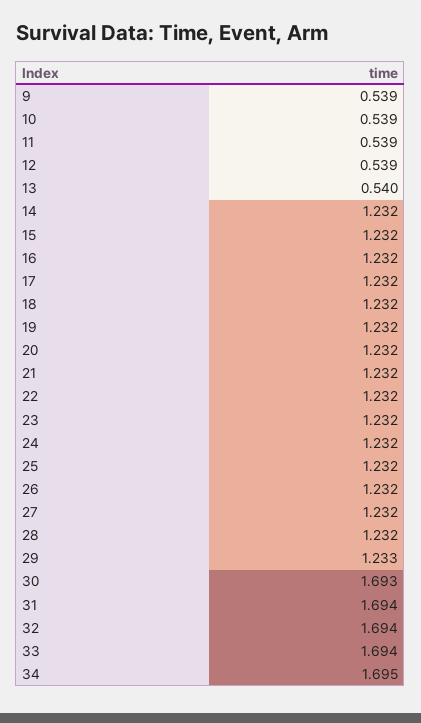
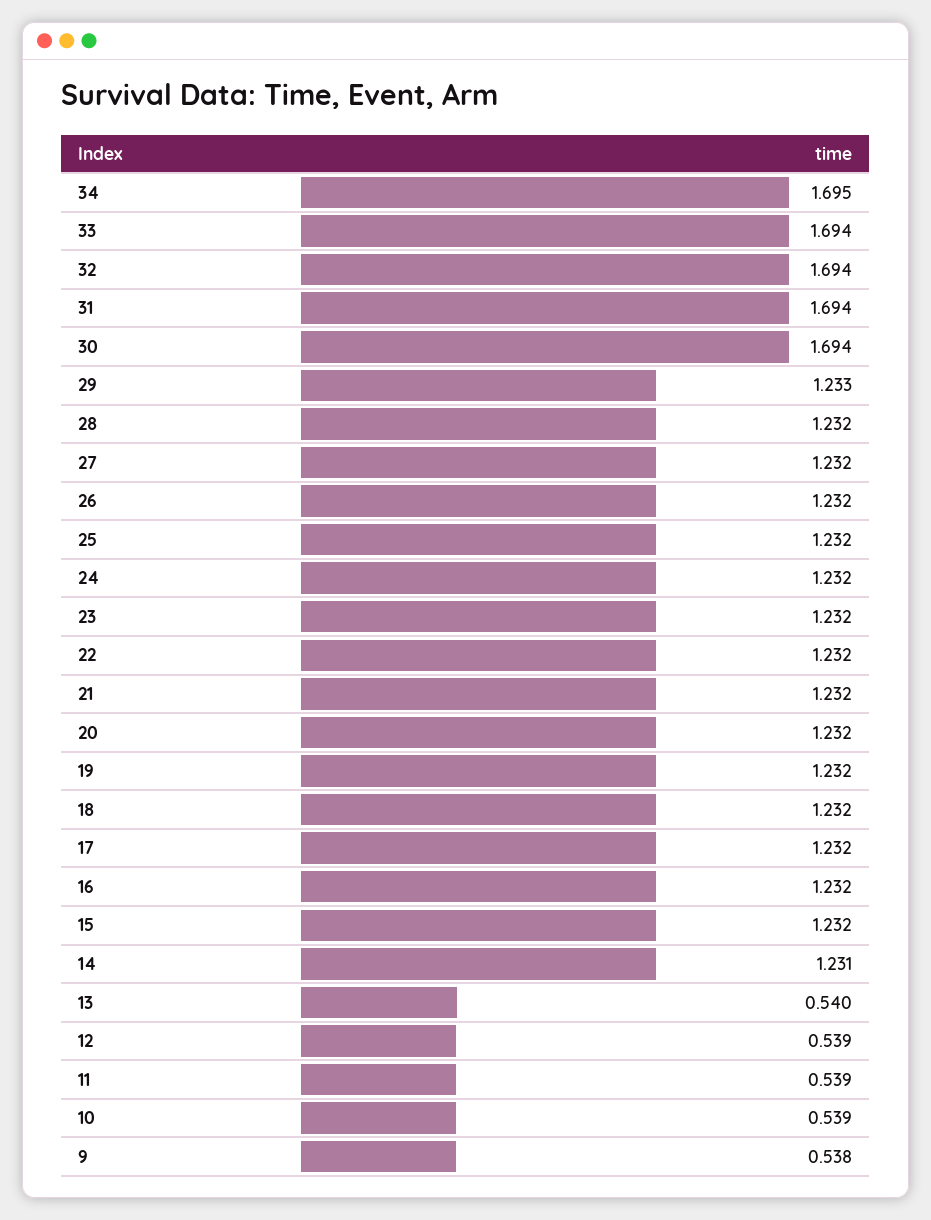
  {
-   "9": 0.539,
+   "9": 0.538,
    "10": 0.539,
    "11": 0.539,
    "12": 0.539,
    "13": 0.54,
-   "14": 1.232,
+   "14": 1.231,
    "15": 1.232,
    "16": 1.232,
    "17": 1.232,
    "18": 1.232,
    "19": 1.232,
    "20": 1.232,
    "21": 1.232,
    "22": 1.232,
    "23": 1.232,
    "24": 1.232,
    "25": 1.232,
    "26": 1.232,
    "27": 1.232,
    "28": 1.232,
    "29": 1.233,
-   "30": 1.693,
+   "30": 1.694,
    "31": 1.694,
    "32": 1.694,
    "33": 1.694,
    "34": 1.695
  }

